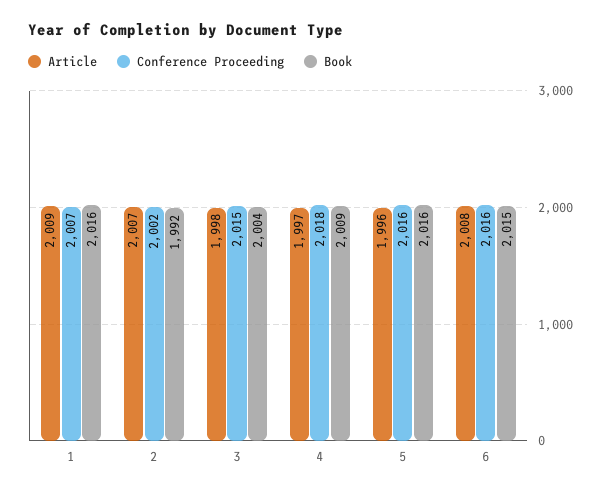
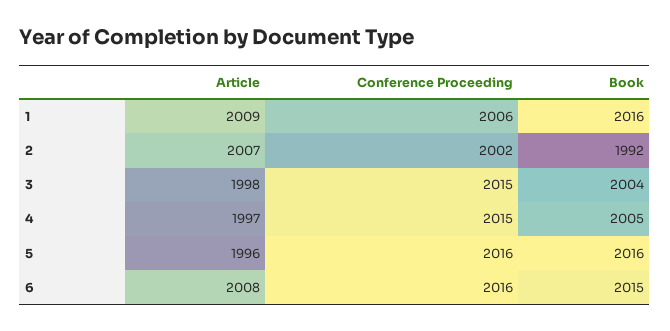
  {
    "Article": {
      "1": 2009,
      "2": 2007,
      "3": 1998,
      "4": 1997,
      "5": 1996,
      "6": 2008
    },
    "Conference Proceeding": {
-     "1": 2007,
+     "1": 2006,
      "2": 2002,
      "3": 2015,
-     "4": 2018,
+     "4": 2015,
      "5": 2016,
      "6": 2016
    },
    "Book": {
      "1": 2016,
      "2": 1992,
      "3": 2004,
-     "4": 2009,
+     "4": 2005,
      "5": 2016,
      "6": 2015
    }
  }

